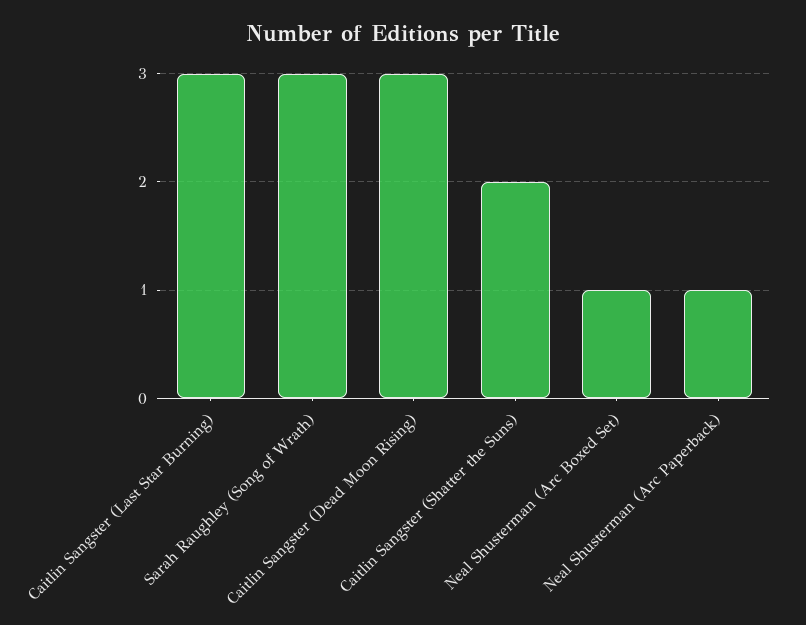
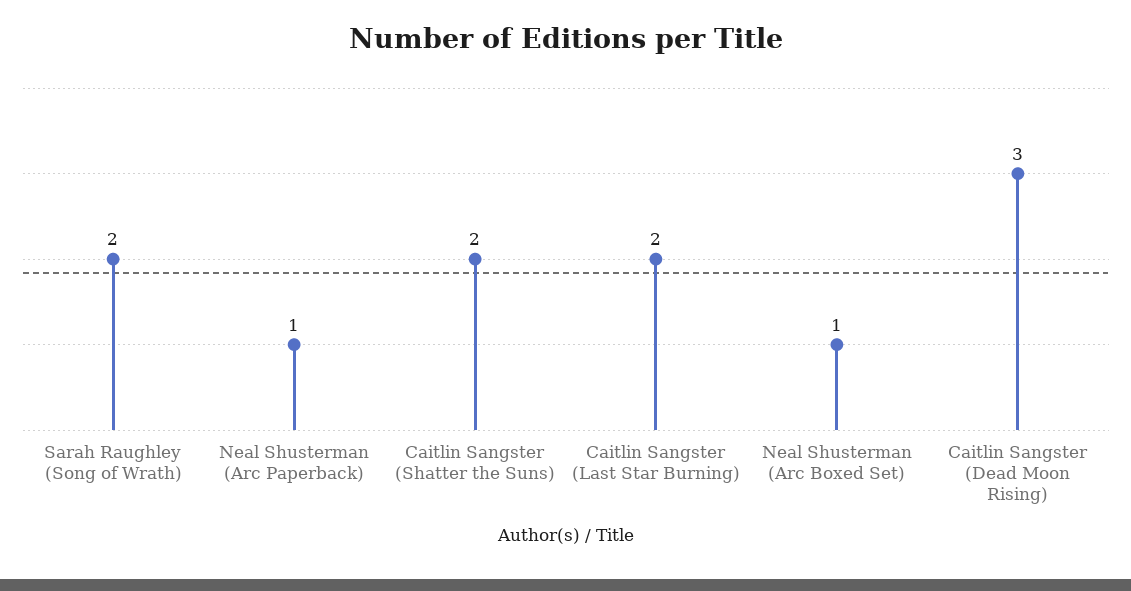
  {
-   "Caitlin Sangster (Last Star Burning)": 3,
+   "Caitlin Sangster (Last Star Burning)": 2,
-   "Sarah Raughley (Song of Wrath)": 3,
+   "Sarah Raughley (Song of Wrath)": 2,
    "Caitlin Sangster (Dead Moon Rising)": 3,
    "Caitlin Sangster (Shatter the Suns)": 2,
    "Neal Shusterman (Arc Boxed Set)": 1,
    "Neal Shusterman (Arc Paperback)": 1
  }

